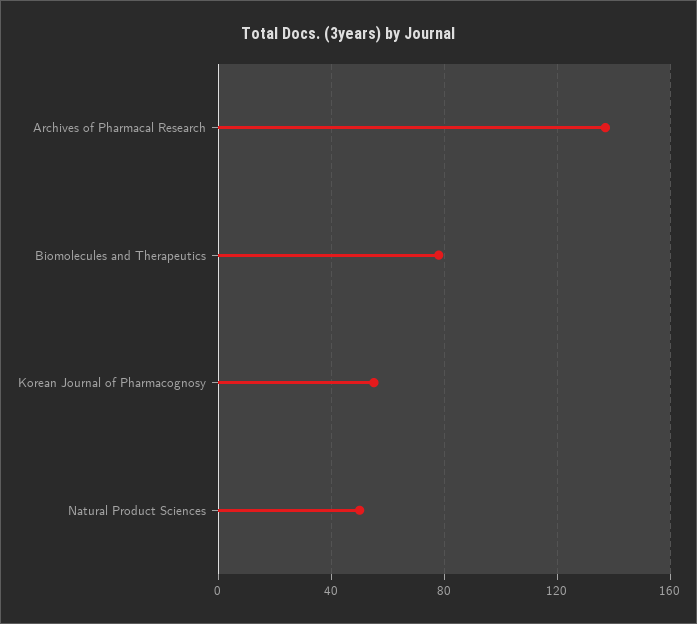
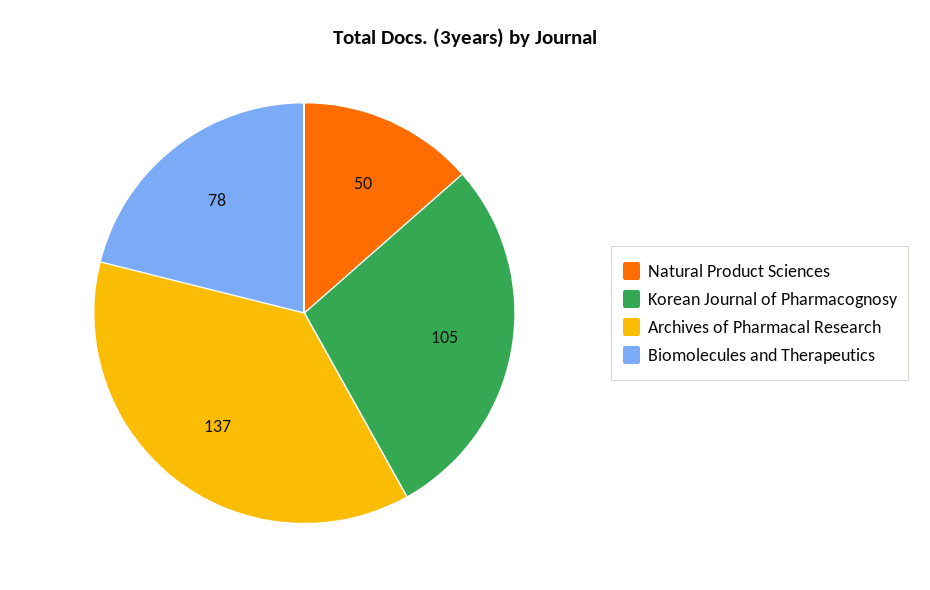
  {
    "Archives of Pharmacal Research": 137,
    "Biomolecules and Therapeutics": 78,
-   "Korean Journal of Pharmacognosy": 55,
+   "Korean Journal of Pharmacognosy": 105,
    "Natural Product Sciences": 50
  }

